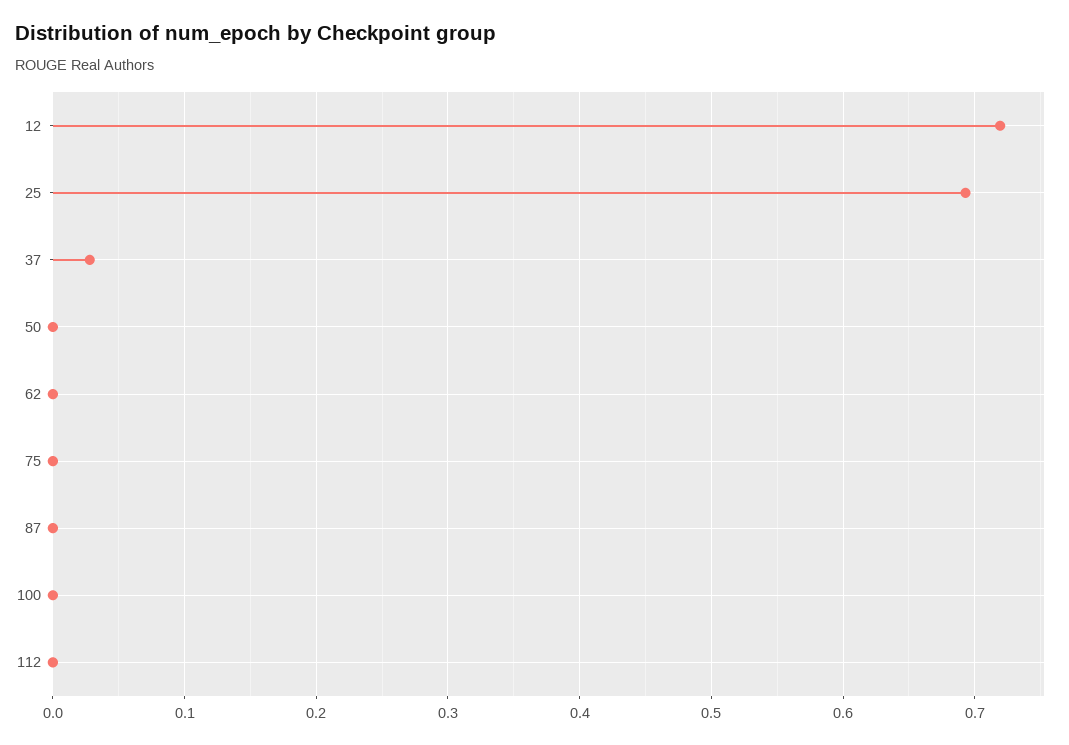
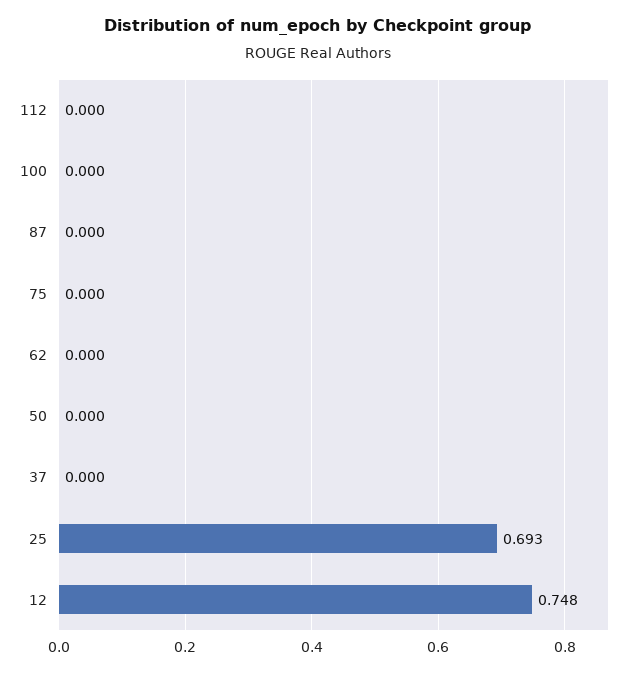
  {
-   "12": 0.72,
+   "12": 0.748,
    "25": 0.693,
-   "37": 0.03,
+   "37": 0,
    "50": 0,
    "62": 0,
    "75": 0,
    "87": 0,
    "100": 0,
    "112": 0
  }

